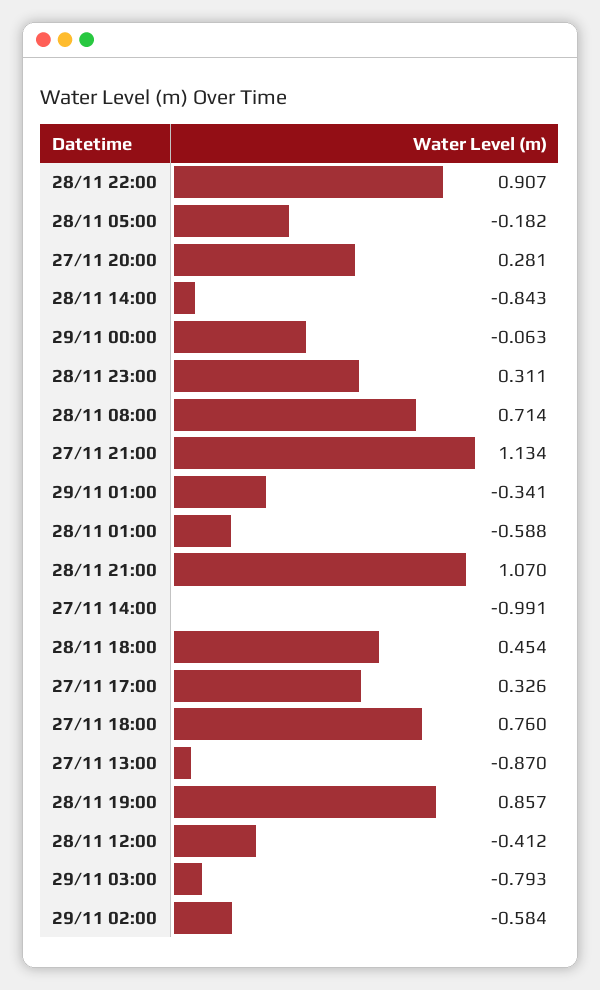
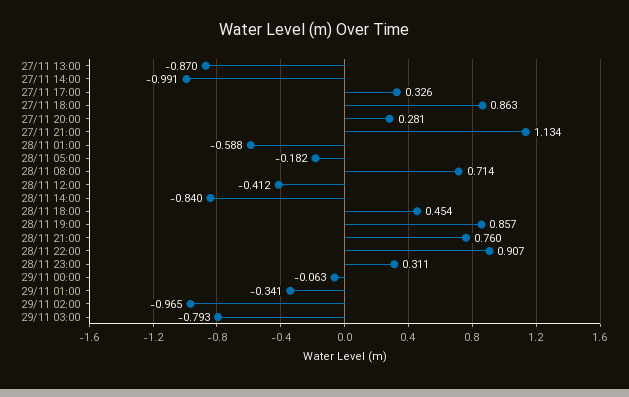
  {
    "28/11 22:00": 0.907,
    "28/11 05:00": -0.182,
    "27/11 20:00": 0.281,
-   "28/11 14:00": -0.843,
+   "28/11 14:00": -0.84,
    "29/11 00:00": -0.063,
    "28/11 23:00": 0.311,
    "28/11 08:00": 0.714,
    "27/11 21:00": 1.134,
    "29/11 01:00": -0.341,
    "28/11 01:00": -0.588,
-   "28/11 21:00": 1.07,
+   "28/11 21:00": 0.76,
    "27/11 14:00": -0.991,
    "28/11 18:00": 0.454,
    "27/11 17:00": 0.326,
-   "27/11 18:00": 0.76,
+   "27/11 18:00": 0.863,
    "27/11 13:00": -0.87,
    "28/11 19:00": 0.857,
    "28/11 12:00": -0.412,
    "29/11 03:00": -0.793,
-   "29/11 02:00": -0.584
+   "29/11 02:00": -0.965
  }

